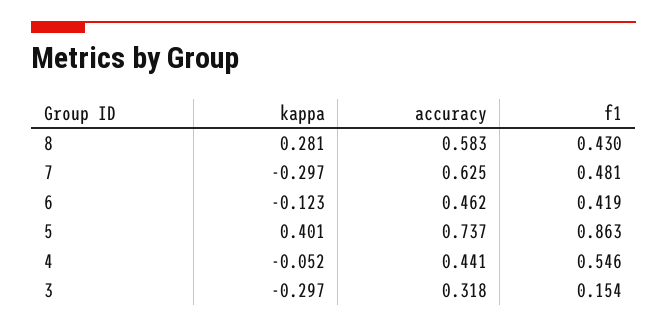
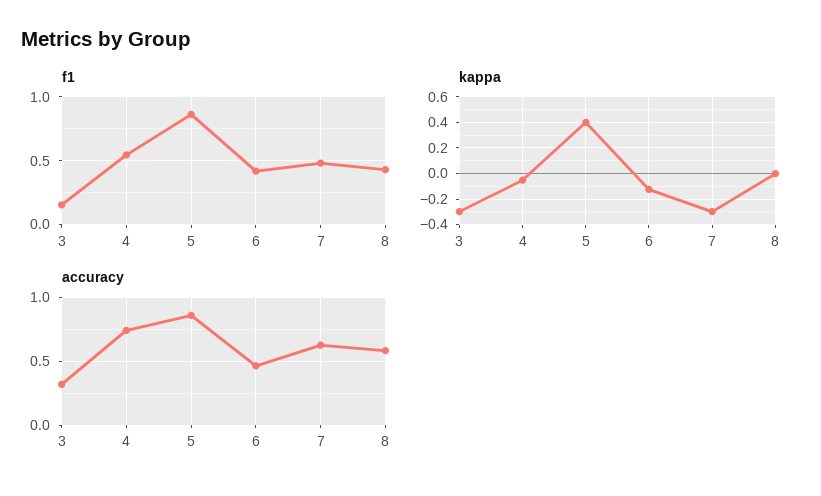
  {
    "kappa": {
-     "8": 0.281,
+     "8": 0,
      "7": -0.297,
      "6": -0.123,
      "5": 0.401,
      "4": -0.052,
      "3": -0.297
    },
    "accuracy": {
      "8": 0.583,
      "7": 0.625,
      "6": 0.462,
-     "5": 0.737,
+     "5": 0.85,
-     "4": 0.441,
+     "4": 0.75,
      "3": 0.318
    },
    "f1": {
      "8": 0.43,
      "7": 0.481,
      "6": 0.419,
      "5": 0.863,
      "4": 0.546,
      "3": 0.154
    }
  }

